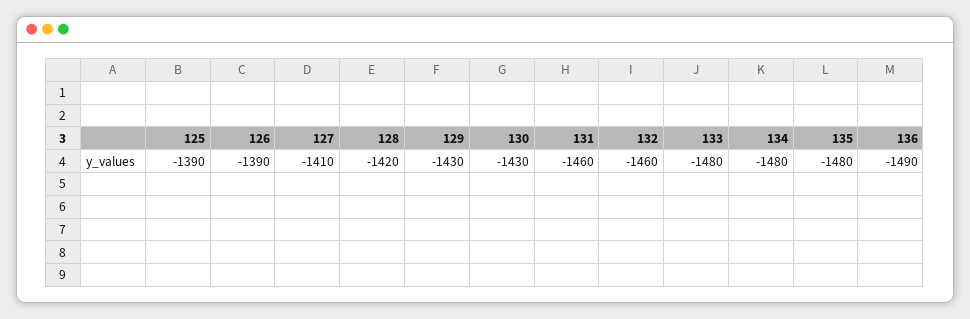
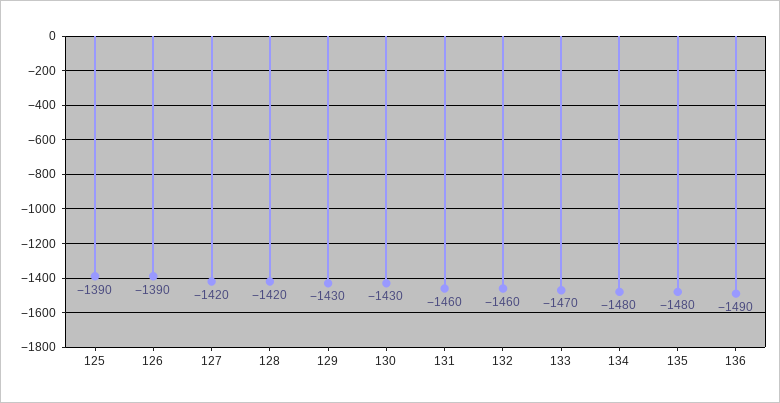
  {
    "125": -1390,
    "126": -1390,
-   "127": -1410,
+   "127": -1420,
    "128": -1420,
    "129": -1430,
    "130": -1430,
    "131": -1460,
    "132": -1460,
-   "133": -1480,
+   "133": -1470,
    "134": -1480,
    "135": -1480,
    "136": -1490
  }

